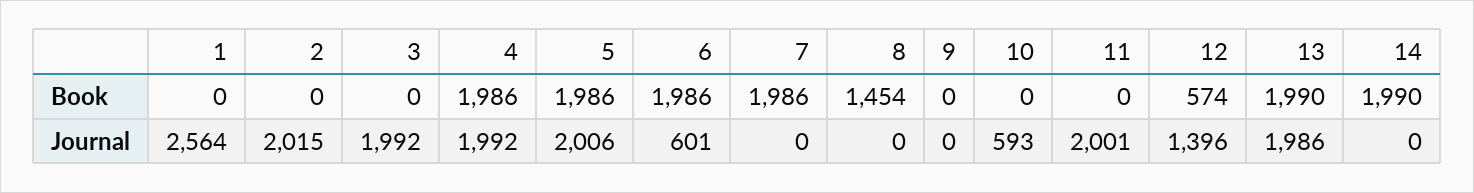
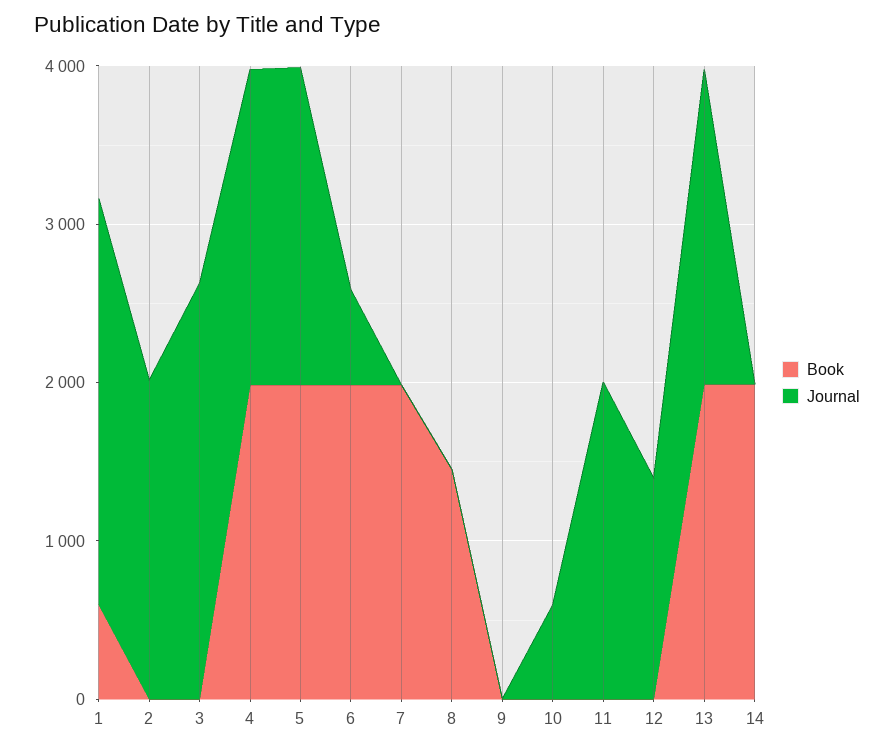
  {
    "Book": {
-     "1": 0,
+     "1": 600,
      "2": 0,
      "3": 0,
      "4": 1986,
      "5": 1986,
      "6": 1986,
      "7": 1986,
      "8": 1454,
      "9": 0,
      "10": 0,
      "11": 0,
-     "12": 574,
+     "12": 0,
      "13": 1990,
      "14": 1990
    },
    "Journal": {
      "1": 2564,
      "2": 2015,
-     "3": 1992,
+     "3": 2600,
      "4": 1992,
      "5": 2006,
      "6": 601,
      "7": 0,
      "8": 0,
      "9": 0,
      "10": 593,
      "11": 2001,
      "12": 1396,
      "13": 1986,
      "14": 0
    }
  }

